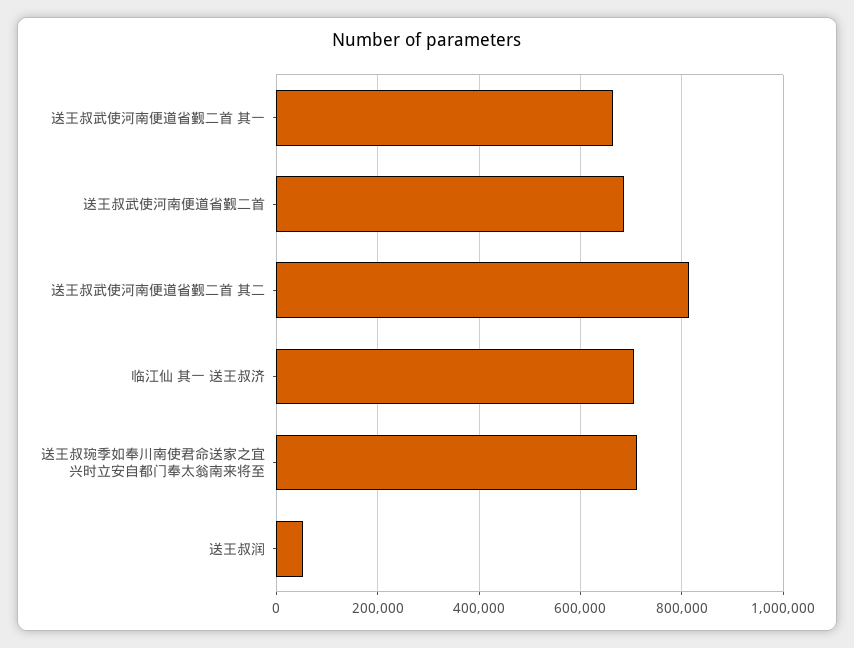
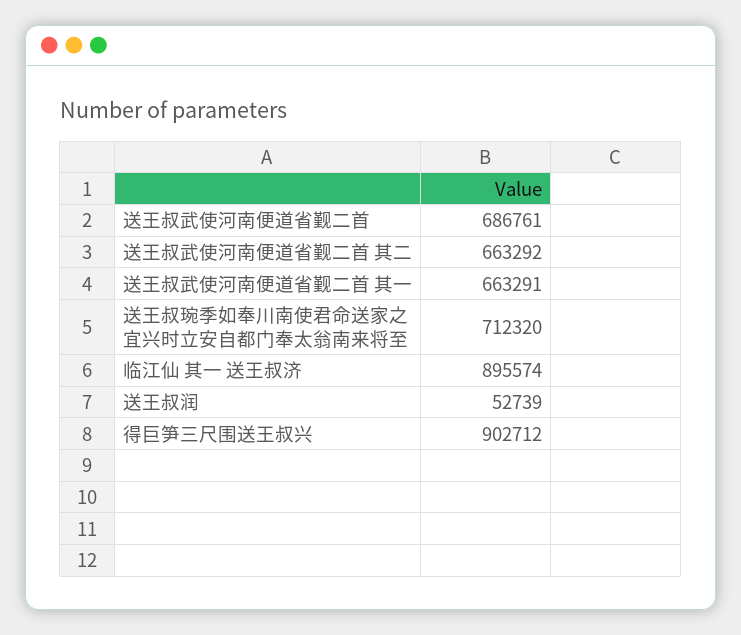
  {
    "送王叔武使河南便道省觐二首 其一": 663291,
    "送王叔武使河南便道省觐二首": 686761,
-   "送王叔武使河南便道省觐二首 其二": 820000,
+   "送王叔武使河南便道省觐二首 其二": 663292,
-   "临江仙 其一 送王叔济": 700000,
+   "临江仙 其一 送王叔济": 895574,
    "送王叔琬季如奉川南使君命送家之宜兴时立安自都门奉太翁南来将至": 712320,
-   "送王叔润": 52739
+   "送王叔润": 52739,
+   "得巨笋三尺围送王叔兴": 902712
  }

